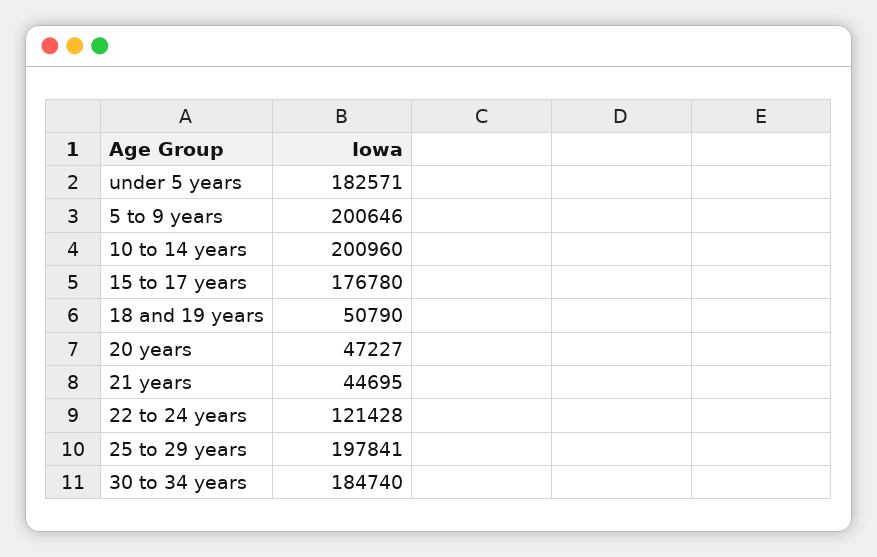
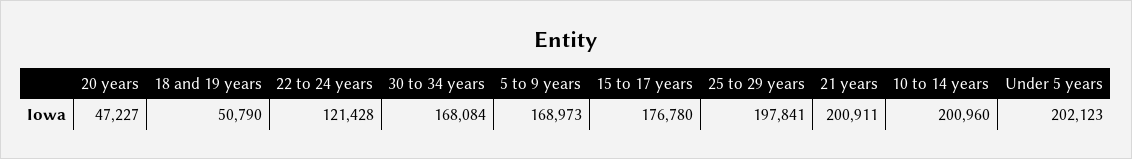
  {
-   "under 5 years": 182571,
+   "under 5 years": 202123,
-   "5 to 9 years": 200646,
+   "5 to 9 years": 168973,
    "10 to 14 years": 200960,
    "15 to 17 years": 176780,
    "18 and 19 years": 50790,
    "20 years": 47227,
-   "21 years": 44695,
+   "21 years": 200911,
    "22 to 24 years": 121428,
    "25 to 29 years": 197841,
-   "30 to 34 years": 184740
+   "30 to 34 years": 168084
  }

